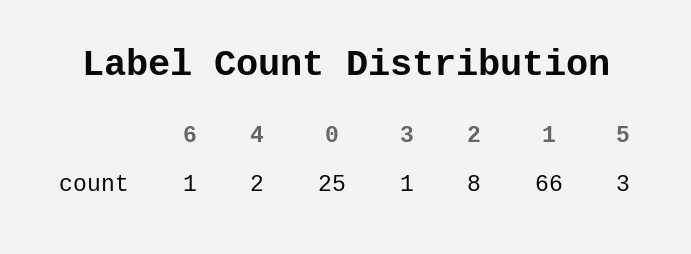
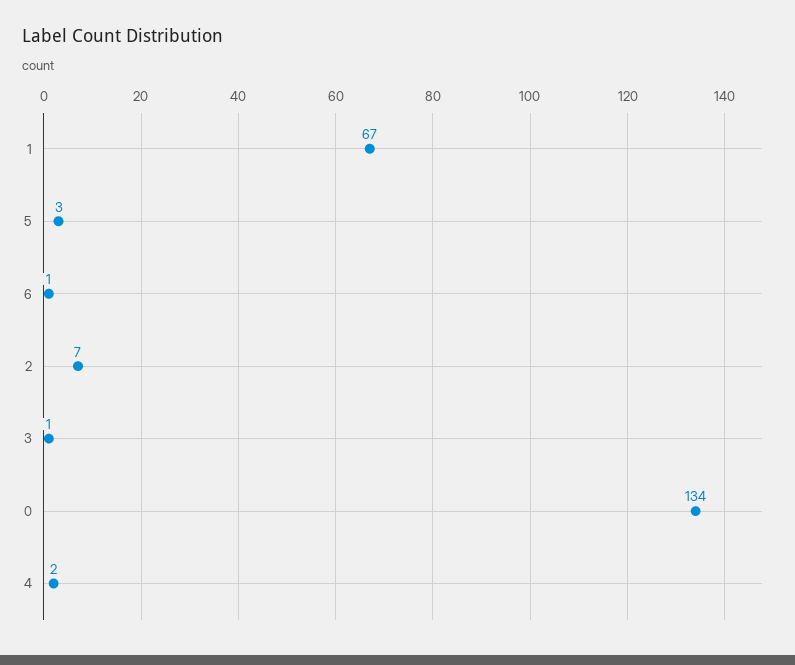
  {
    "6": 1,
    "4": 2,
-   "0": 25,
+   "0": 134,
    "3": 1,
-   "2": 8,
+   "2": 7,
-   "1": 66,
+   "1": 67,
    "5": 3
  }

